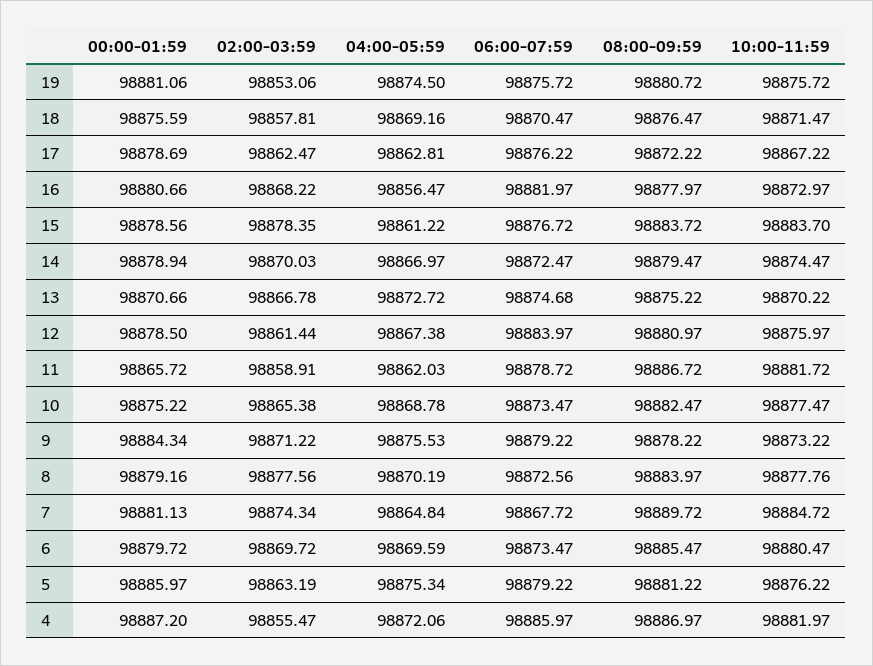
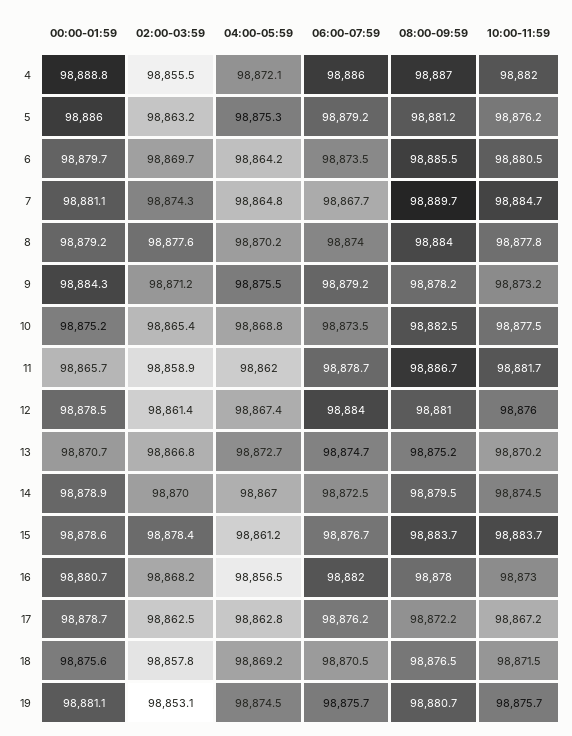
  {
    "00:00-01:59": {
      "19": 98881.06,
      "18": 98875.59,
      "17": 98878.69,
      "16": 98880.66,
      "15": 98878.56,
      "14": 98878.94,
      "13": 98870.66,
      "12": 98878.5,
      "11": 98865.72,
      "10": 98875.22,
      "9": 98884.34,
      "8": 98879.16,
      "7": 98881.13,
      "6": 98879.72,
      "5": 98885.97,
-     "4": 98887.2
+     "4": 98888.8
    },
    "02:00-03:59": {
      "19": 98853.06,
      "18": 98857.81,
      "17": 98862.47,
      "16": 98868.22,
      "15": 98878.35,
      "14": 98870.03,
      "13": 98866.78,
      "12": 98861.44,
      "11": 98858.91,
      "10": 98865.38,
      "9": 98871.22,
      "8": 98877.56,
      "7": 98874.34,
      "6": 98869.72,
      "5": 98863.19,
      "4": 98855.47
    },
    "04:00-05:59": {
      "19": 98874.5,
      "18": 98869.16,
      "17": 98862.81,
      "16": 98856.47,
      "15": 98861.22,
      "14": 98866.97,
      "13": 98872.72,
      "12": 98867.38,
      "11": 98862.03,
      "10": 98868.78,
      "9": 98875.53,
      "8": 98870.19,
      "7": 98864.84,
-     "6": 98869.59,
+     "6": 98864.2,
      "5": 98875.34,
      "4": 98872.06
    },
    "06:00-07:59": {
      "19": 98875.72,
      "18": 98870.47,
      "17": 98876.22,
      "16": 98881.97,
      "15": 98876.72,
      "14": 98872.47,
      "13": 98874.68,
      "12": 98883.97,
      "11": 98878.72,
      "10": 98873.47,
      "9": 98879.22,
-     "8": 98872.56,
+     "8": 98874,
      "7": 98867.72,
      "6": 98873.47,
      "5": 98879.22,
      "4": 98885.97
    },
    "08:00-09:59": {
      "19": 98880.72,
      "18": 98876.47,
      "17": 98872.22,
      "16": 98877.97,
      "15": 98883.72,
      "14": 98879.47,
      "13": 98875.22,
      "12": 98880.97,
      "11": 98886.72,
      "10": 98882.47,
      "9": 98878.22,
      "8": 98883.97,
      "7": 98889.72,
      "6": 98885.47,
      "5": 98881.22,
      "4": 98886.97
    },
    "10:00-11:59": {
      "19": 98875.72,
      "18": 98871.47,
      "17": 98867.22,
      "16": 98872.97,
      "15": 98883.7,
      "14": 98874.47,
      "13": 98870.22,
      "12": 98875.97,
      "11": 98881.72,
      "10": 98877.47,
      "9": 98873.22,
      "8": 98877.76,
      "7": 98884.72,
      "6": 98880.47,
      "5": 98876.22,
      "4": 98881.97
    }
  }

